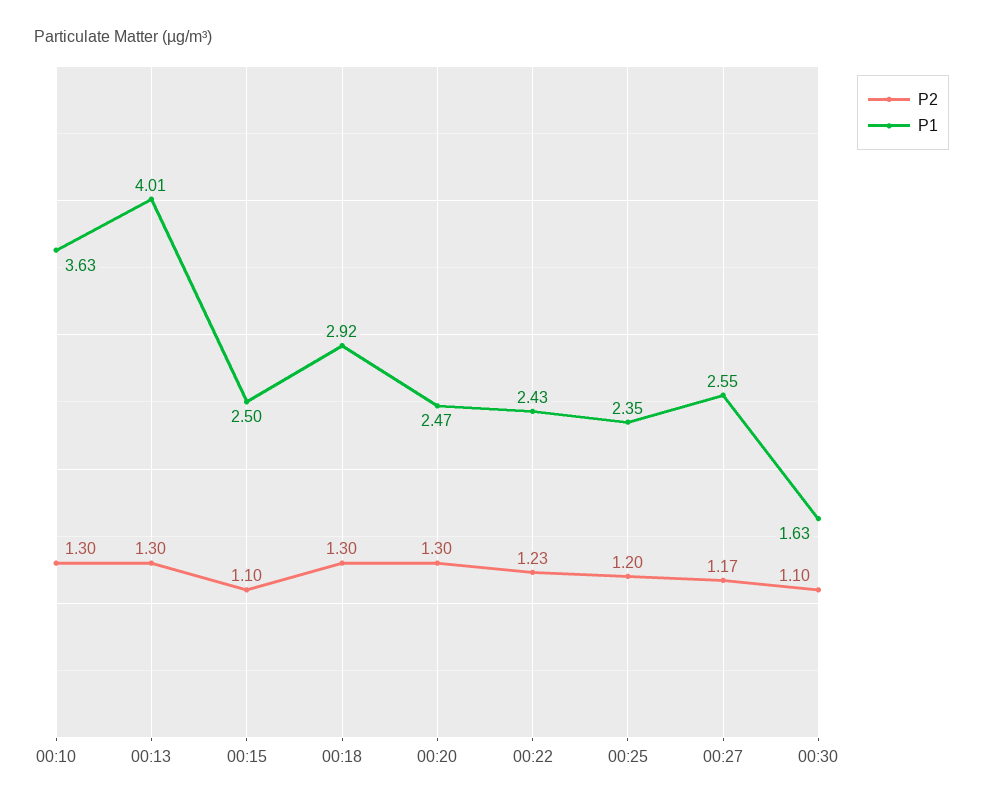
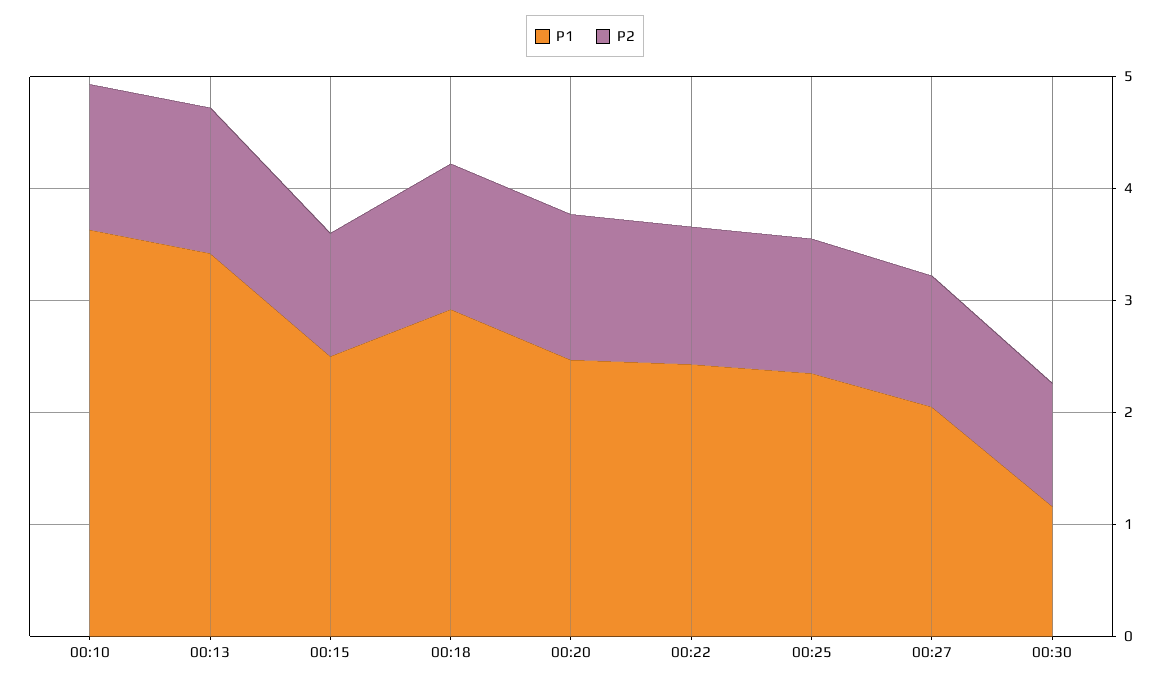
  {
    "P2": {
      "00:10": 1.3,
      "00:13": 1.3,
      "00:15": 1.1,
      "00:18": 1.3,
      "00:20": 1.3,
      "00:22": 1.23,
      "00:25": 1.2,
      "00:27": 1.17,
      "00:30": 1.1
    },
    "P1": {
      "00:10": 3.63,
-     "00:13": 4.01,
+     "00:13": 3.4,
      "00:15": 2.5,
      "00:18": 2.92,
      "00:20": 2.47,
      "00:22": 2.43,
      "00:25": 2.35,
-     "00:27": 2.55,
+     "00:27": 2,
-     "00:30": 1.63
+     "00:30": 1.2
    }
  }

